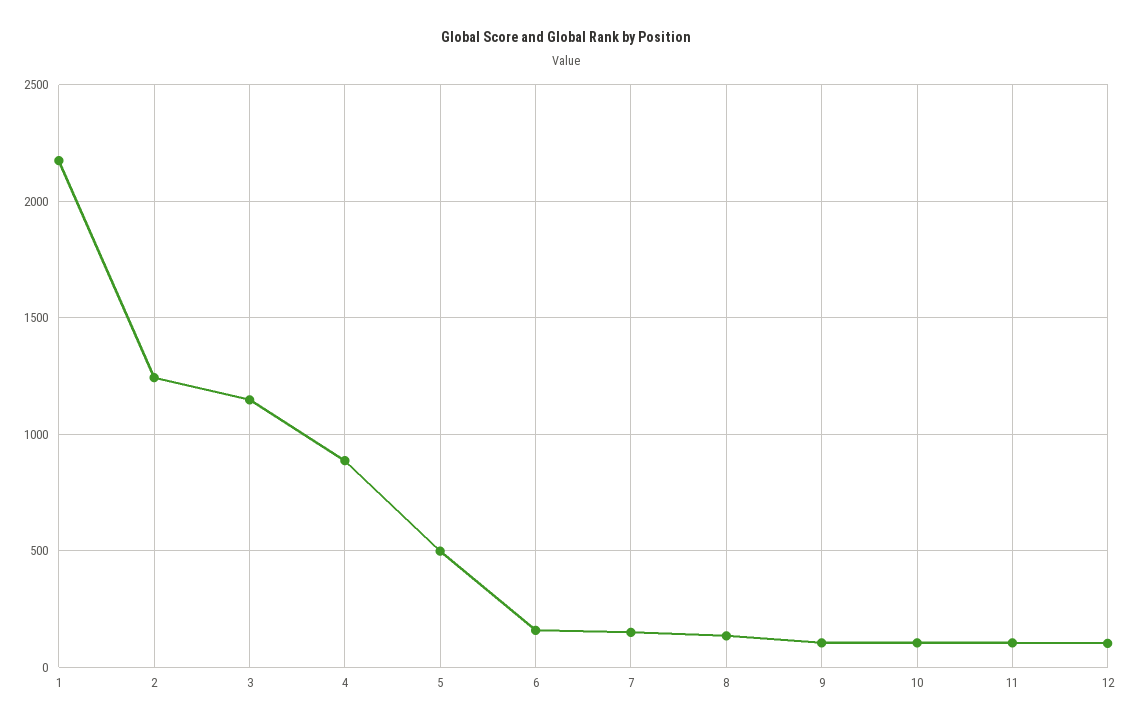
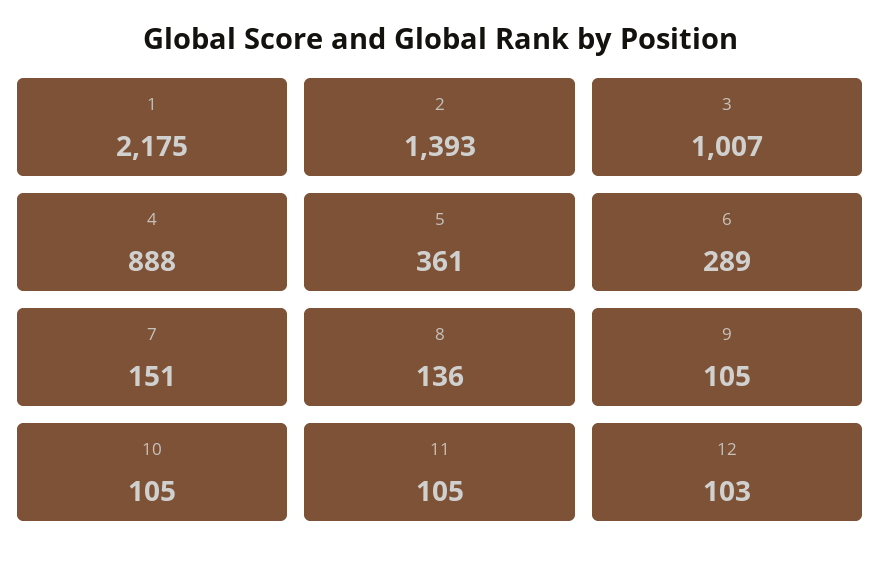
  {
    "1": 2175,
-   "2": 1250,
+   "2": 1393,
-   "3": 1150,
+   "3": 1007,
    "4": 888,
-   "5": 500,
+   "5": 361,
-   "6": 150,
+   "6": 289,
    "7": 151,
    "8": 136,
    "9": 105,
    "10": 105,
    "11": 105,
    "12": 103
  }

